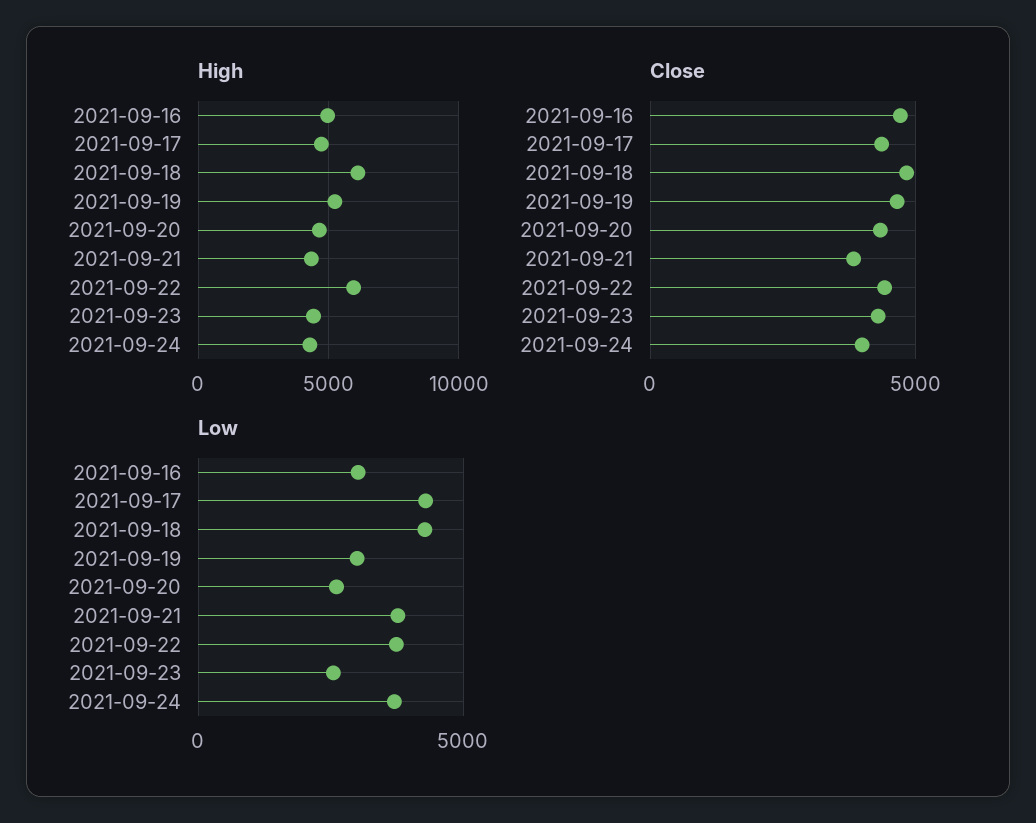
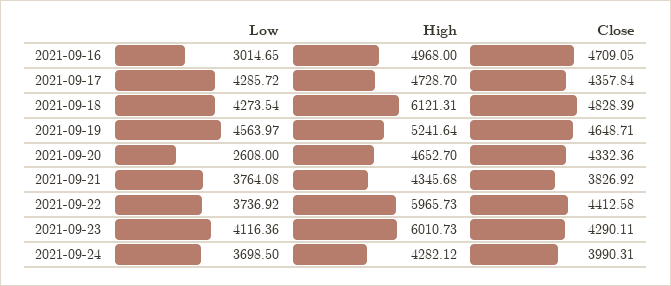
  {
    "High": {
      "2021-09-16": 4968,
      "2021-09-17": 4728.7,
      "2021-09-18": 6121.31,
      "2021-09-19": 5241.64,
      "2021-09-20": 4652.7,
      "2021-09-21": 4345.68,
      "2021-09-22": 5965.73,
-     "2021-09-23": 4500,
+     "2021-09-23": 6010.73,
      "2021-09-24": 4282.12
    },
    "Close": {
      "2021-09-16": 4709.05,
      "2021-09-17": 4357.84,
      "2021-09-18": 4828.39,
      "2021-09-19": 4648.71,
      "2021-09-20": 4332.36,
      "2021-09-21": 3826.92,
      "2021-09-22": 4412.58,
      "2021-09-23": 4290.11,
      "2021-09-24": 3990.31
    },
    "Low": {
      "2021-09-16": 3014.65,
      "2021-09-17": 4285.72,
      "2021-09-18": 4273.54,
-     "2021-09-19": 3000,
+     "2021-09-19": 4563.97,
      "2021-09-20": 2608,
      "2021-09-21": 3764.08,
      "2021-09-22": 3736.92,
-     "2021-09-23": 2500,
+     "2021-09-23": 4116.36,
      "2021-09-24": 3698.5
    }
  }

